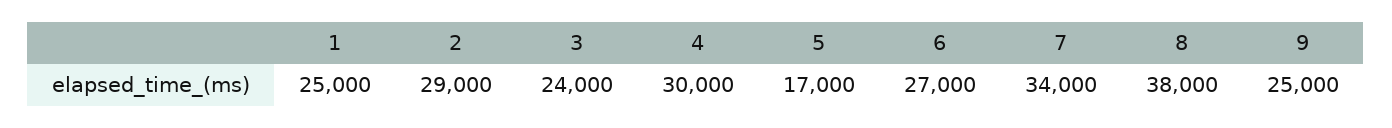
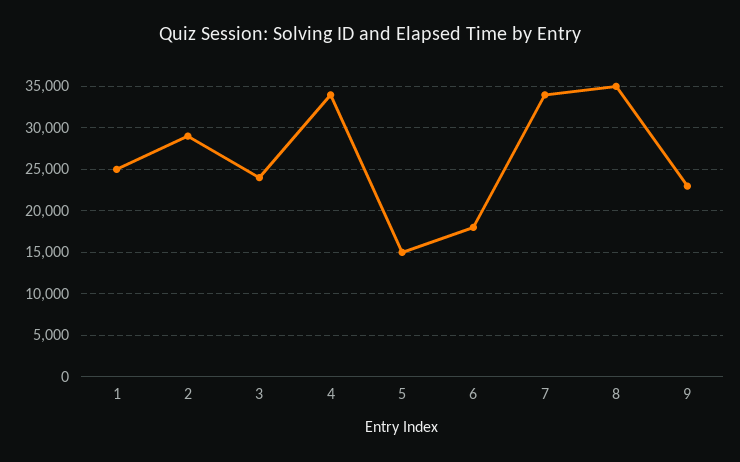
  {
    "1": 25000,
    "2": 29000,
    "3": 24000,
-   "4": 30000,
+   "4": 34000,
-   "5": 17000,
+   "5": 15000,
-   "6": 27000,
+   "6": 18000,
    "7": 34000,
-   "8": 38000,
+   "8": 35000,
-   "9": 25000
+   "9": 23000
  }

